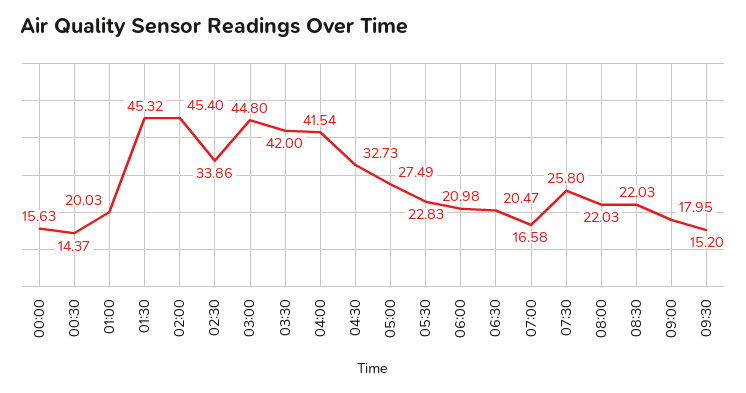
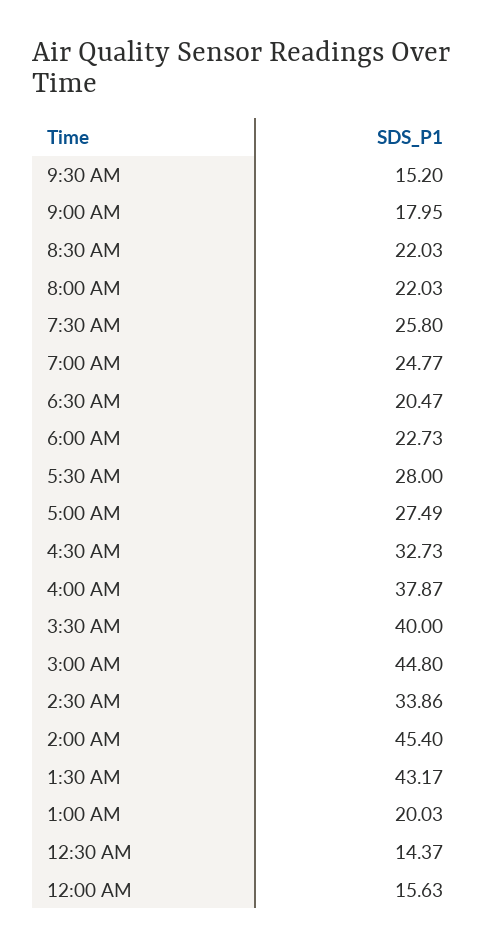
  {
    "00:00": 15.63,
    "00:30": 14.37,
    "01:00": 20.03,
-   "01:30": 45.32,
+   "01:30": 43.17,
    "02:00": 45.4,
    "02:30": 33.86,
    "03:00": 44.8,
-   "03:30": 42,
+   "03:30": 40,
-   "04:00": 41.54,
+   "04:00": 37.87,
    "04:30": 32.73,
    "05:00": 27.49,
-   "05:30": 22.83,
+   "05:30": 28,
-   "06:00": 20.98,
+   "06:00": 22.73,
    "06:30": 20.47,
-   "07:00": 16.58,
+   "07:00": 24.77,
    "07:30": 25.8,
    "08:00": 22.03,
    "08:30": 22.03,
    "09:00": 17.95,
    "09:30": 15.2
  }

